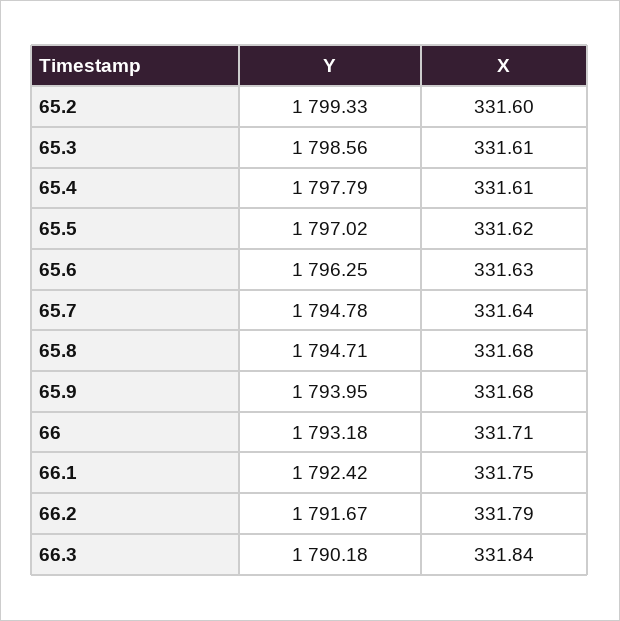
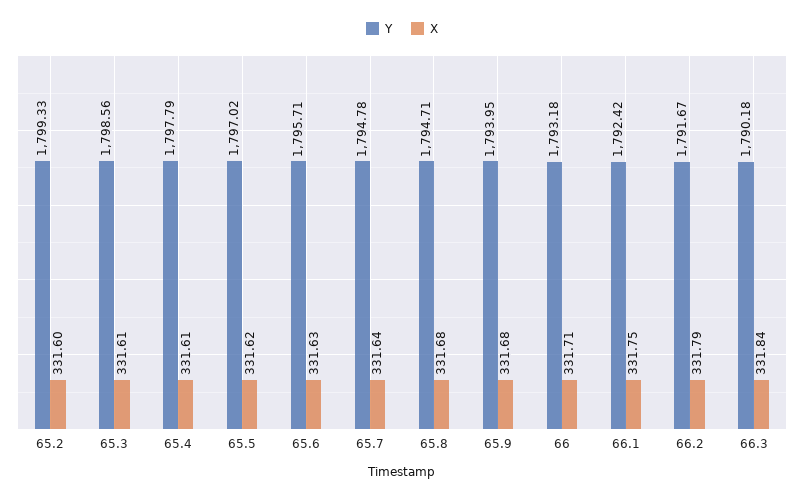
  {
    "Y": {
      "65.2": 1799.33,
      "65.3": 1798.56,
      "65.4": 1797.79,
      "65.5": 1797.02,
-     "65.6": 1796.25,
+     "65.6": 1795.71,
      "65.7": 1794.78,
      "65.8": 1794.71,
      "65.9": 1793.95,
      "66": 1793.18,
      "66.1": 1792.42,
      "66.2": 1791.67,
      "66.3": 1790.18
    },
    "X": {
      "65.2": 331.6,
      "65.3": 331.61,
      "65.4": 331.61,
      "65.5": 331.62,
      "65.6": 331.63,
      "65.7": 331.64,
      "65.8": 331.68,
      "65.9": 331.68,
      "66": 331.71,
      "66.1": 331.75,
      "66.2": 331.79,
      "66.3": 331.84
    }
  }

